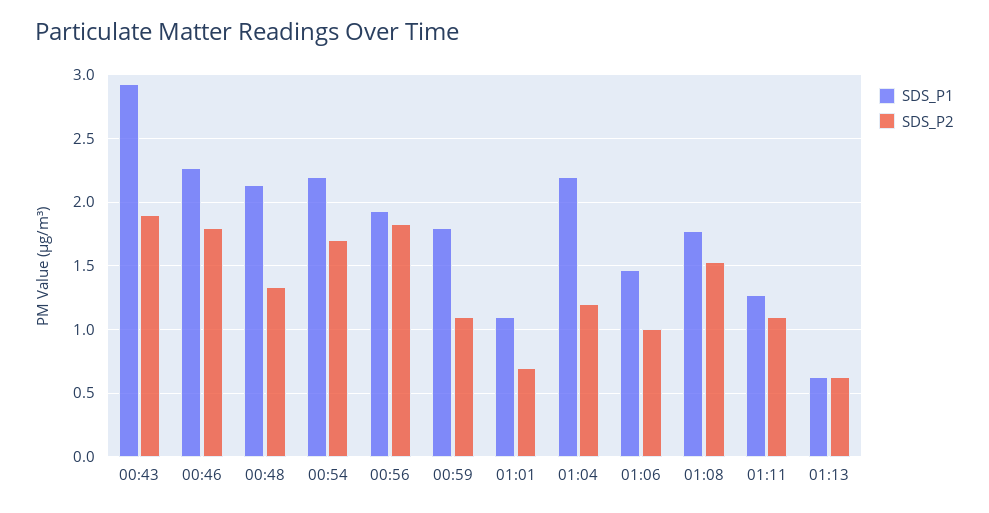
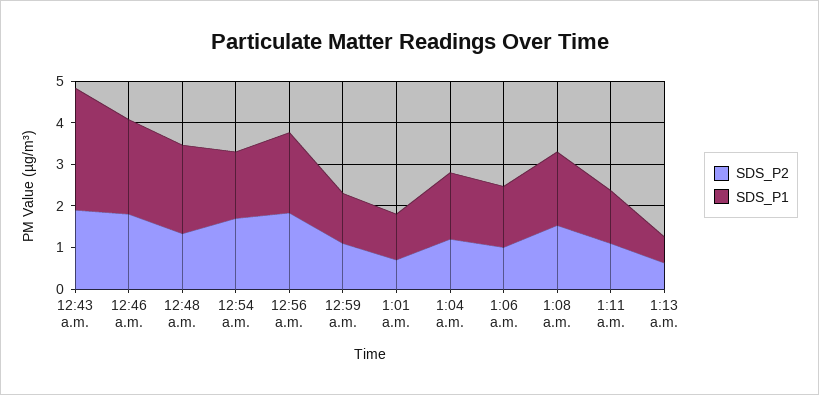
  {
    "SDS_P1": {
      "00:43": 2.95,
      "00:46": 2.25,
      "00:48": 2.15,
-     "00:54": 2.2,
+     "00:54": 1.6,
      "00:56": 1.95,
-     "00:59": 1.8,
+     "00:59": 1.2,
      "01:01": 1.1,
-     "01:04": 2.2,
+     "01:04": 1.6,
      "01:06": 1.45,
      "01:08": 1.75,
      "01:11": 1.25,
      "01:13": 0.65
    },
    "SDS_P2": {
      "00:43": 1.9,
      "00:46": 1.8,
      "00:48": 1.35,
      "00:54": 1.7,
      "00:56": 1.85,
      "00:59": 1.1,
      "01:01": 0.7,
      "01:04": 1.2,
      "01:06": 1,
      "01:08": 1.55,
      "01:11": 1.1,
      "01:13": 0.65
    }
  }

